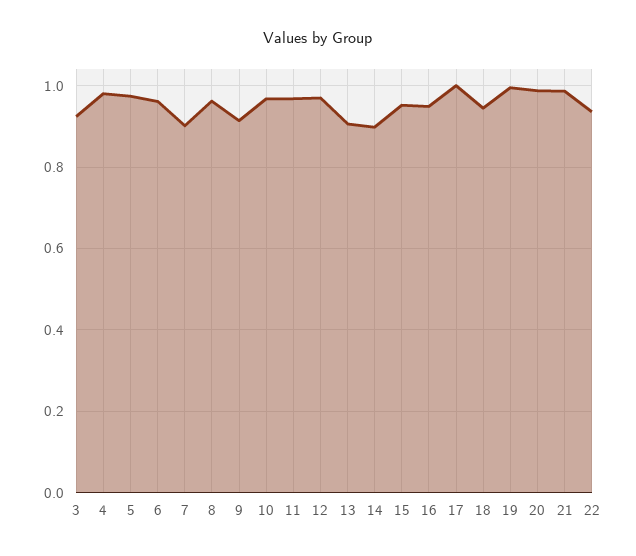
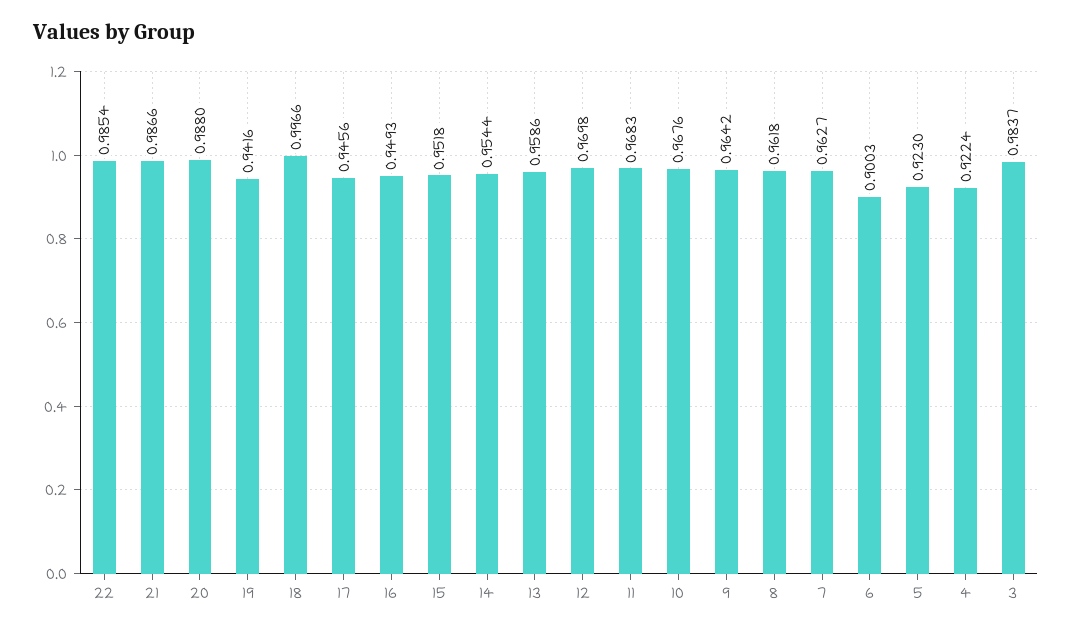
  {
-   "3": 0.92,
+   "3": 0.9837,
-   "4": 0.98,
+   "4": 0.9224,
-   "5": 0.98,
+   "5": 0.923,
-   "6": 0.96,
+   "6": 0.9003,
-   "7": 0.9,
+   "7": 0.9627,
    "8": 0.9618,
-   "9": 0.92,
+   "9": 0.9642,
    "10": 0.9676,
    "11": 0.9683,
    "12": 0.9698,
-   "13": 0.9,
+   "13": 0.9586,
-   "14": 0.9,
+   "14": 0.9544,
    "15": 0.9518,
    "16": 0.9493,
-   "17": 1,
+   "17": 0.9456,
-   "18": 0.94,
+   "18": 0.9966,
-   "19": 1,
+   "19": 0.9416,
    "20": 0.988,
    "21": 0.9866,
-   "22": 0.94
+   "22": 0.9854
  }

